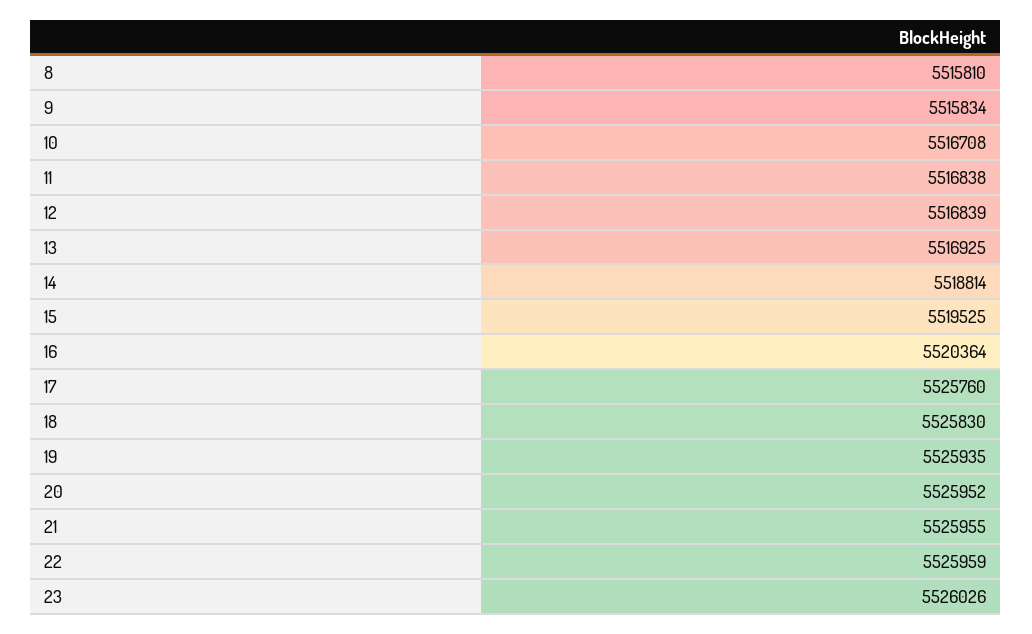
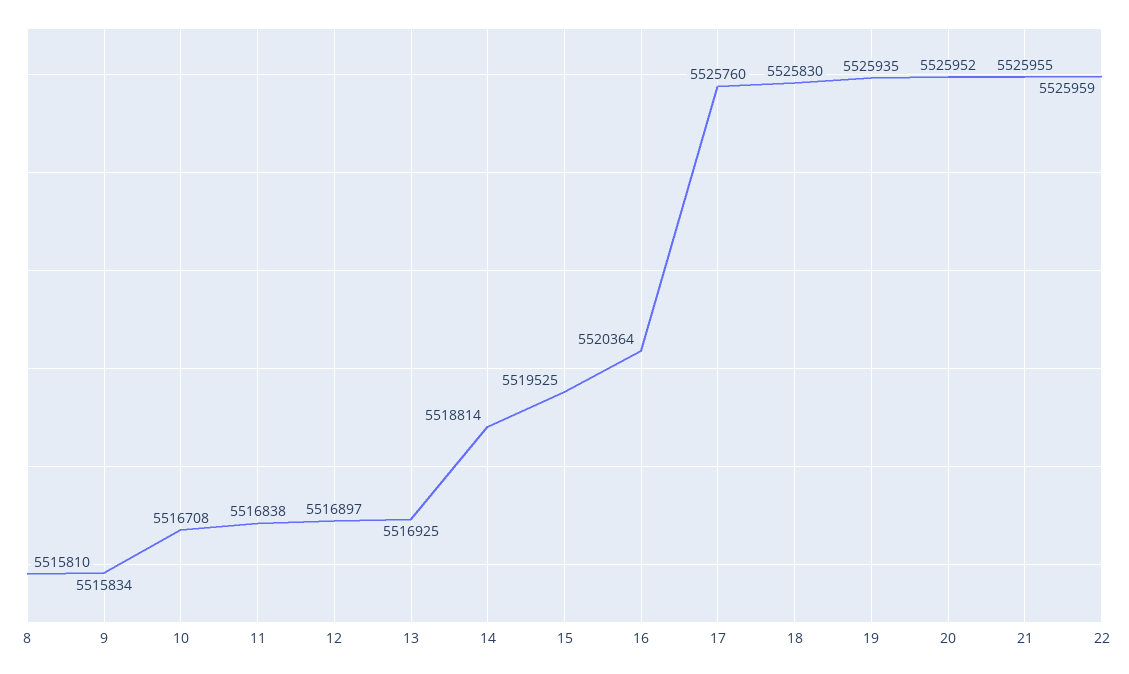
  {
    "8": 5515810,
    "9": 5515834,
    "10": 5516708,
    "11": 5516838,
-   "12": 5516839,
+   "12": 5516897,
    "13": 5516925,
    "14": 5518814,
    "15": 5519525,
    "16": 5520364,
    "17": 5525760,
    "18": 5525830,
    "19": 5525935,
    "20": 5525952,
    "21": 5525955,
-   "22": 5525959,
+   "22": 5525959
-   "23": 5526026
  }

